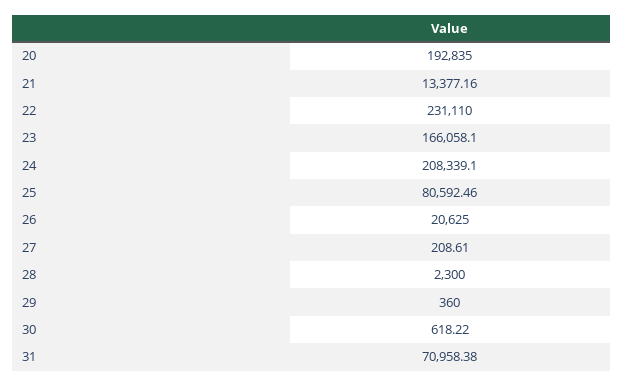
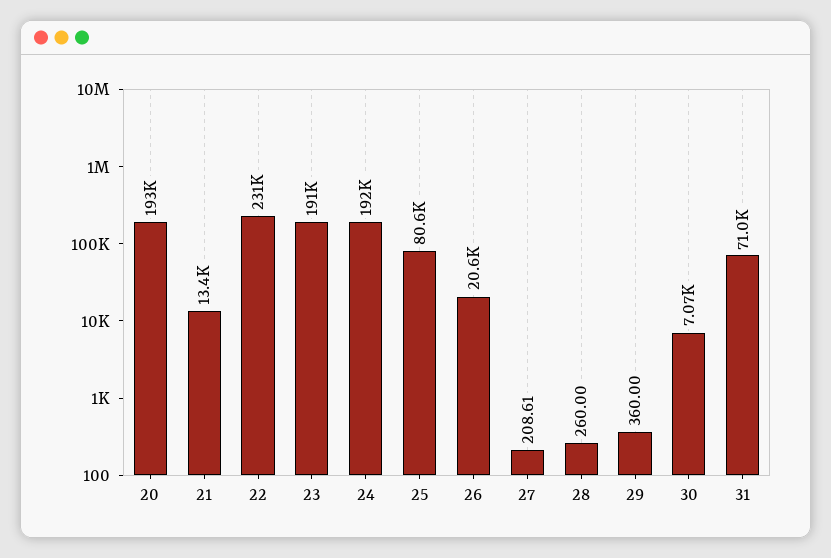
  {
    "20": 192835,
    "21": 13377.16,
    "22": 231110,
-   "23": 166058.1,
+   "23": 191000,
-   "24": 208339.1,
+   "24": 192000,
    "25": 80592.46,
    "26": 20625,
    "27": 208.61,
-   "28": 2300,
+   "28": 260,
    "29": 360,
-   "30": 618.22,
+   "30": 7070,
    "31": 70958.38
  }

